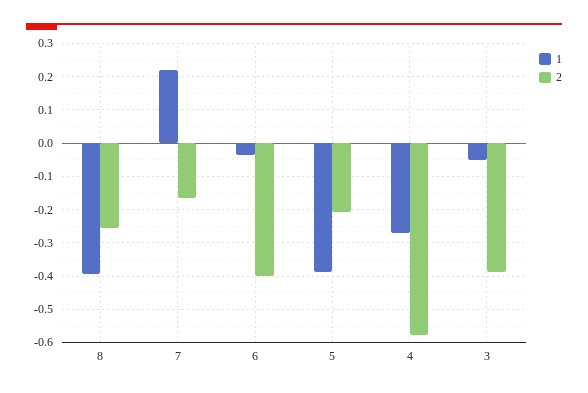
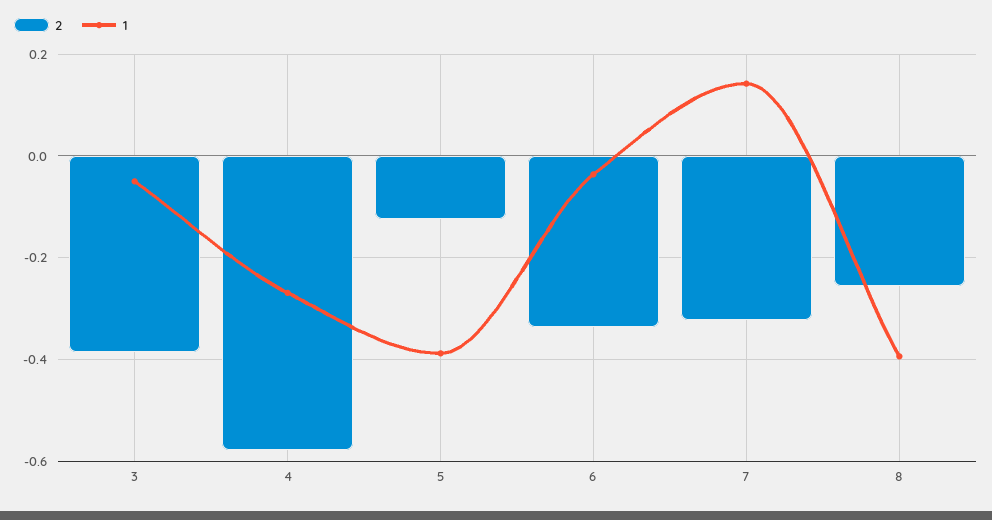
  {
    "1": {
      "8": -0.4,
-     "7": 0.22,
+     "7": 0.14,
      "6": -0.04,
      "5": -0.38,
      "4": -0.26,
      "3": -0.06
    },
    "2": {
      "8": -0.26,
-     "7": -0.16,
+     "7": -0.32,
-     "6": -0.4,
+     "6": -0.34,
-     "5": -0.2,
+     "5": -0.12,
      "4": -0.58,
      "3": -0.38
    }
  }

